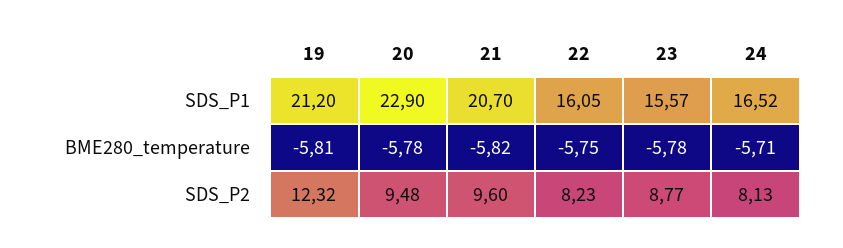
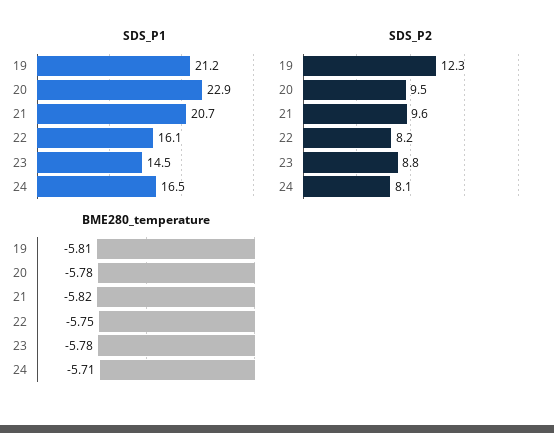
  {
    "SDS_P1": {
      "19": 21.2,
      "20": 22.9,
      "21": 20.7,
      "22": 16.05,
-     "23": 15.57,
+     "23": 14.5,
      "24": 16.52
    },
    "BME280_temperature": {
      "19": -5.81,
      "20": -5.78,
      "21": -5.82,
      "22": -5.75,
      "23": -5.78,
      "24": -5.71
    },
    "SDS_P2": {
      "19": 12.32,
      "20": 9.48,
      "21": 9.6,
      "22": 8.23,
      "23": 8.77,
      "24": 8.13
    }
  }

